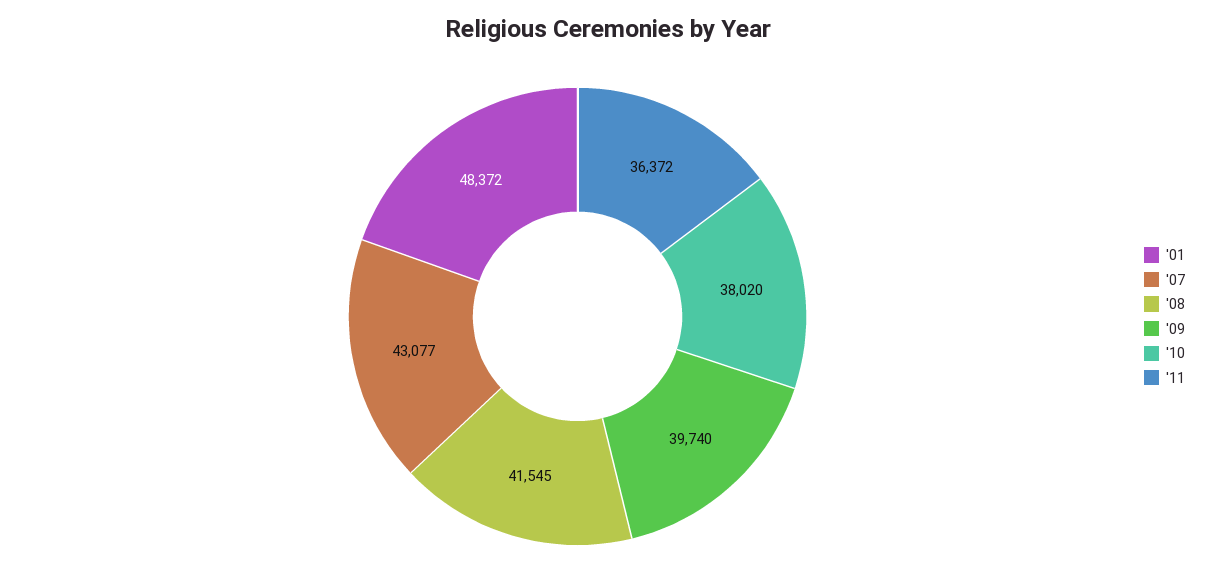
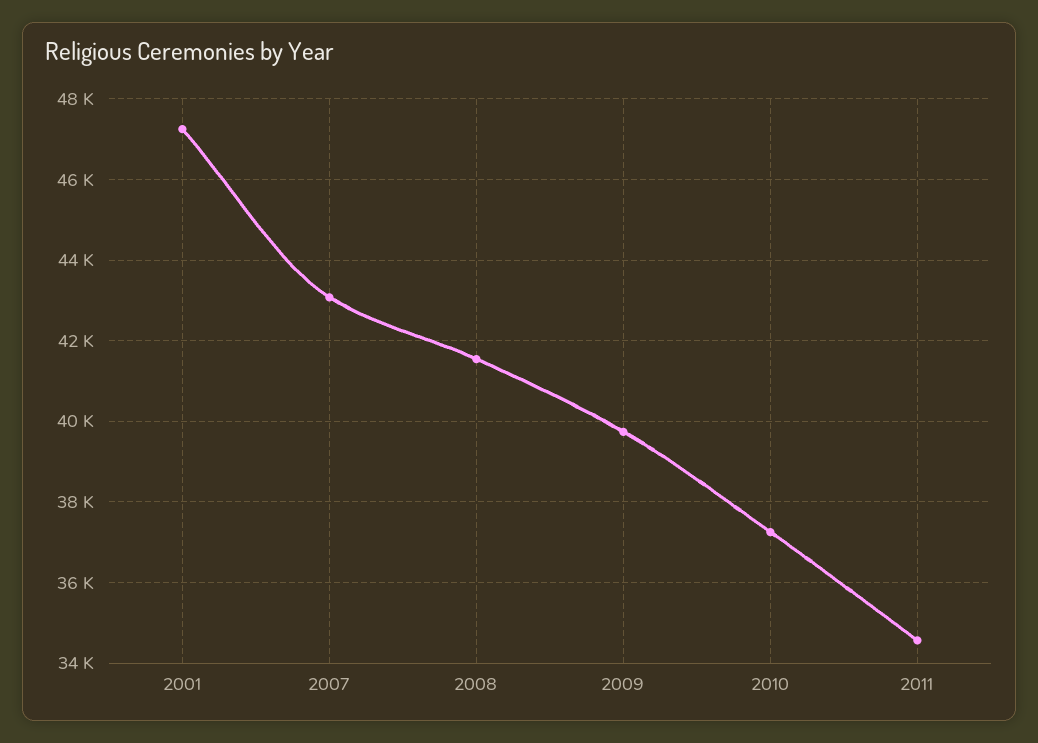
  {
-   "'01": 48372,
+   "'01": 47200,
    "'07": 43077,
    "'08": 41545,
    "'09": 39740,
-   "'10": 38020,
+   "'10": 37200,
-   "'11": 36372
+   "'11": 34600
  }

